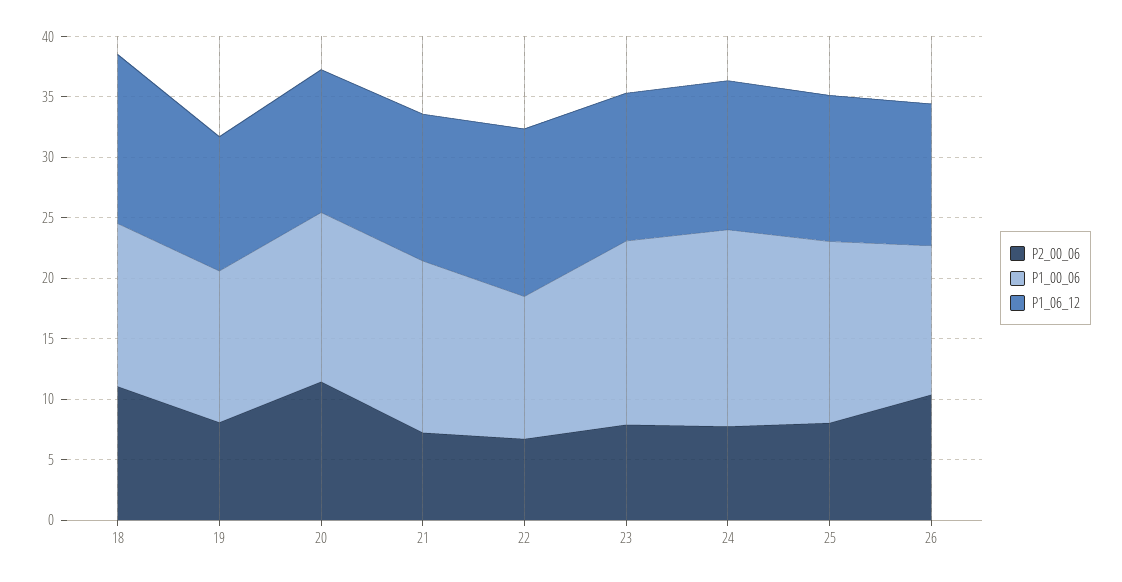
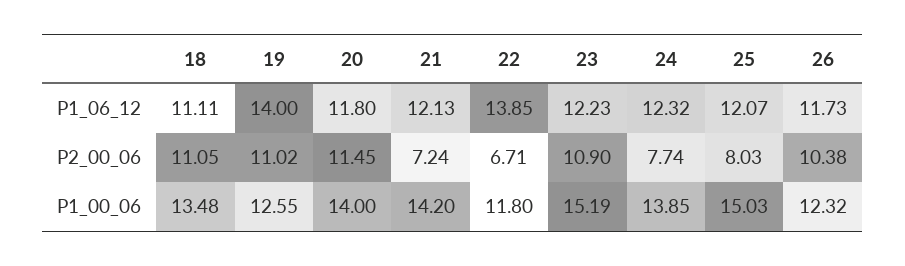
  {
    "P2_00_06": {
      "18": 11.05,
-     "19": 8,
+     "19": 11.02,
      "20": 11.45,
      "21": 7.24,
      "22": 6.71,
-     "23": 8,
+     "23": 10.9,
      "24": 7.74,
      "25": 8.03,
      "26": 10.38
    },
    "P1_00_06": {
      "18": 13.48,
      "19": 12.55,
      "20": 14,
      "21": 14.2,
      "22": 11.8,
      "23": 15.19,
-     "24": 16,
+     "24": 13.85,
      "25": 15.03,
      "26": 12.32
    },
    "P1_06_12": {
-     "18": 14,
+     "18": 11.11,
-     "19": 11,
+     "19": 14,
      "20": 11.8,
      "21": 12.13,
      "22": 13.85,
      "23": 12.23,
      "24": 12.32,
      "25": 12.07,
      "26": 11.73
    }
  }

